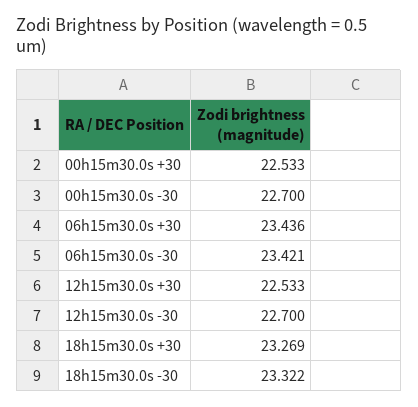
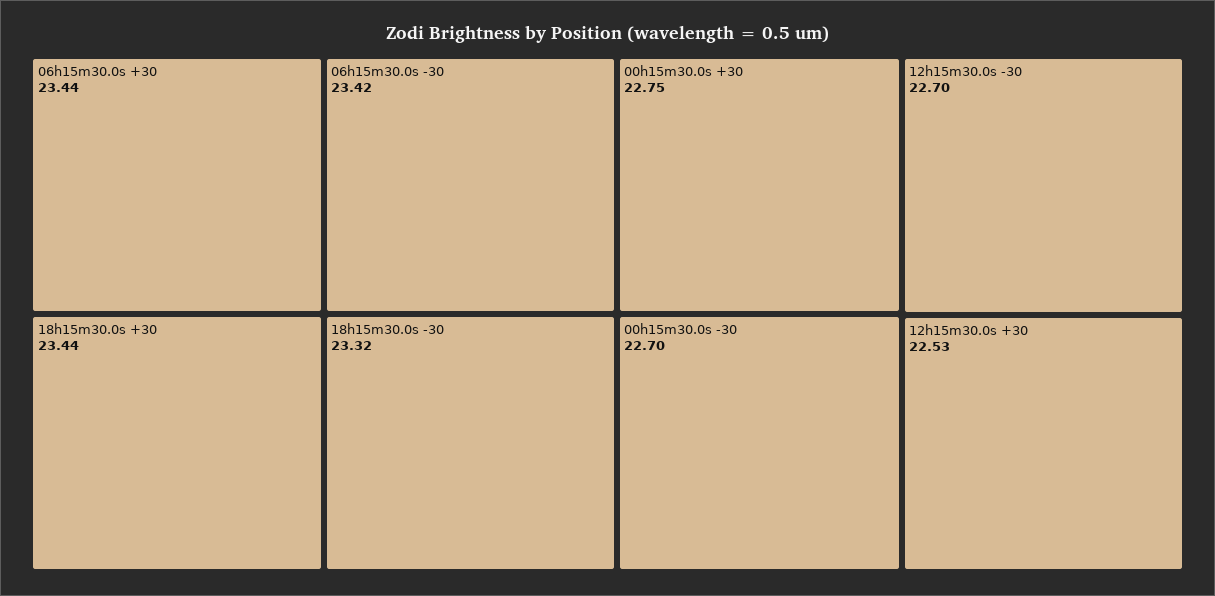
  {
-   "00h15m30.0s +30": 22.533,
+   "00h15m30.0s +30": 22.75,
    "00h15m30.0s -30": 22.7,
    "06h15m30.0s +30": 23.436,
    "06h15m30.0s -30": 23.421,
    "12h15m30.0s +30": 22.533,
    "12h15m30.0s -30": 22.7,
-   "18h15m30.0s +30": 23.269,
+   "18h15m30.0s +30": 23.44,
    "18h15m30.0s -30": 23.322
  }

